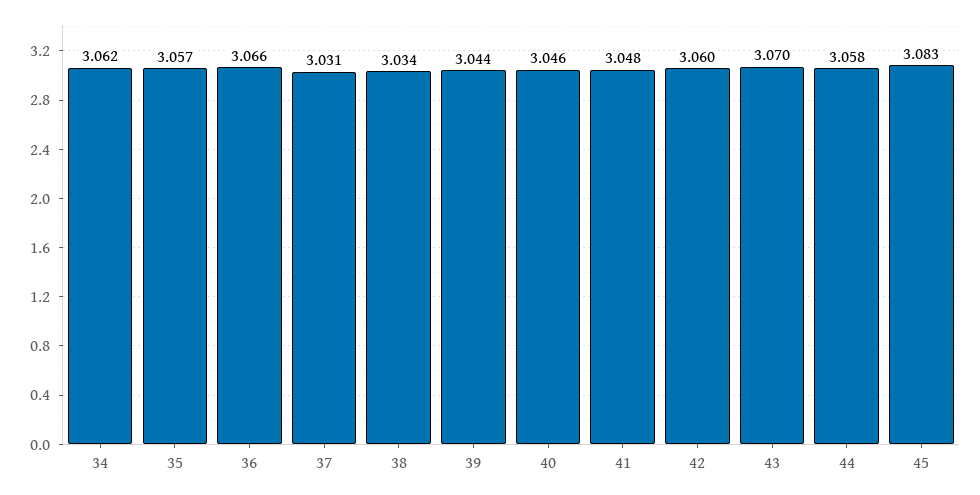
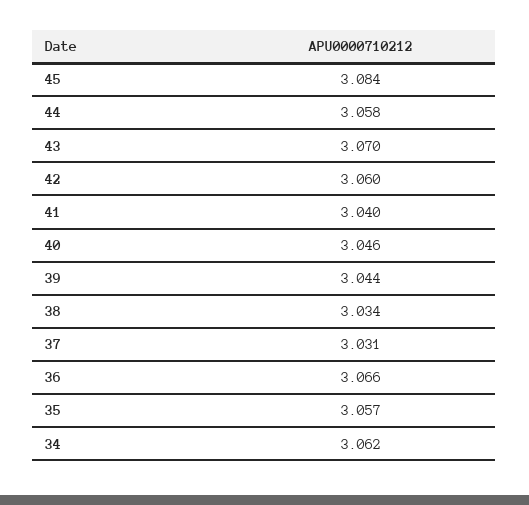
  {
    "34": 3.062,
    "35": 3.057,
    "36": 3.066,
    "37": 3.031,
    "38": 3.034,
    "39": 3.044,
    "40": 3.046,
-   "41": 3.048,
+   "41": 3.04,
    "42": 3.06,
    "43": 3.07,
    "44": 3.058,
-   "45": 3.083
+   "45": 3.084
  }

